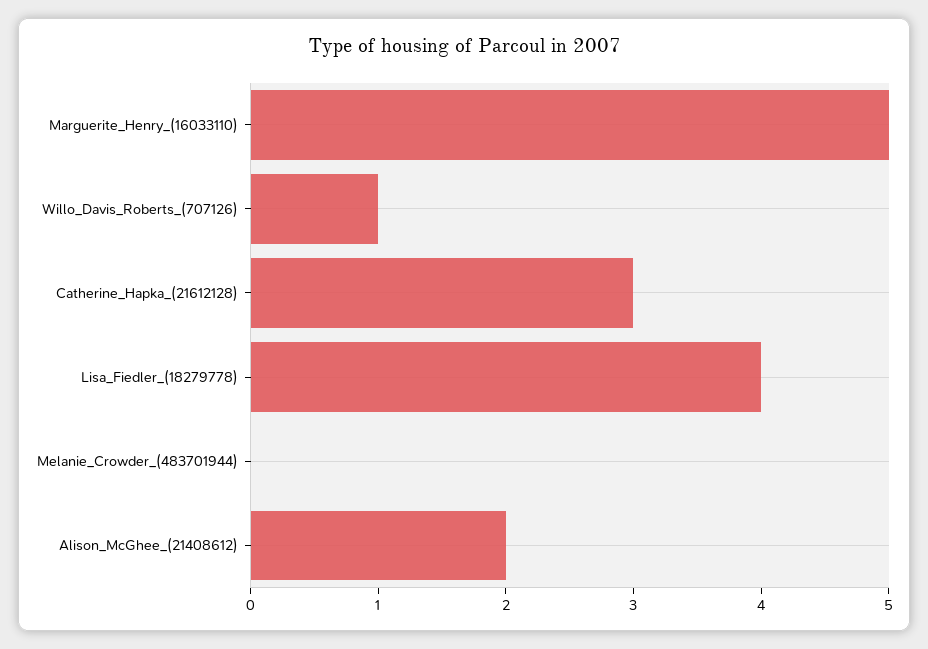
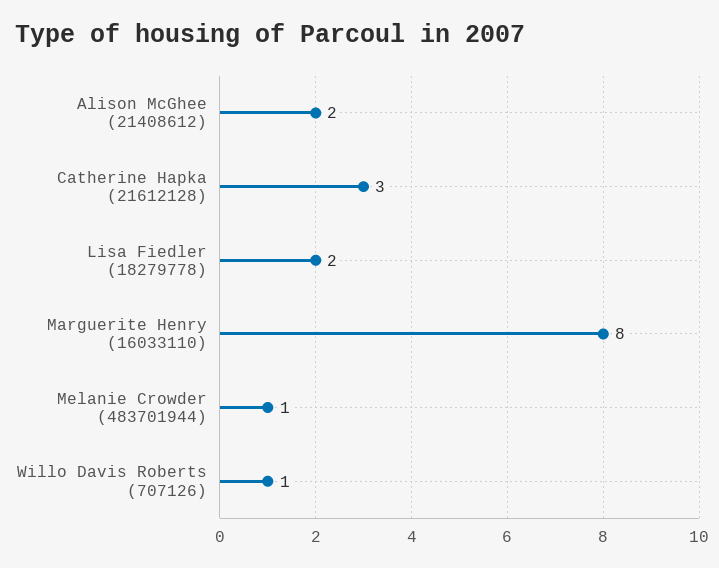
  {
-   "Marguerite_Henry_(16033110)": 5,
+   "Marguerite_Henry_(16033110)": 8,
    "Willo_Davis_Roberts_(707126)": 1,
    "Catherine_Hapka_(21612128)": 3,
-   "Lisa_Fiedler_(18279778)": 4,
+   "Lisa_Fiedler_(18279778)": 2,
-   "Melanie_Crowder_(483701944)": 0,
+   "Melanie_Crowder_(483701944)": 1,
    "Alison_McGhee_(21408612)": 2
  }

